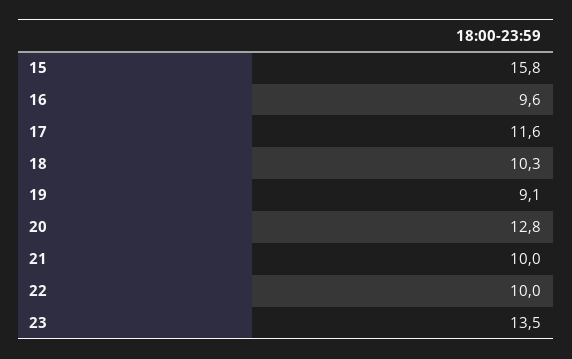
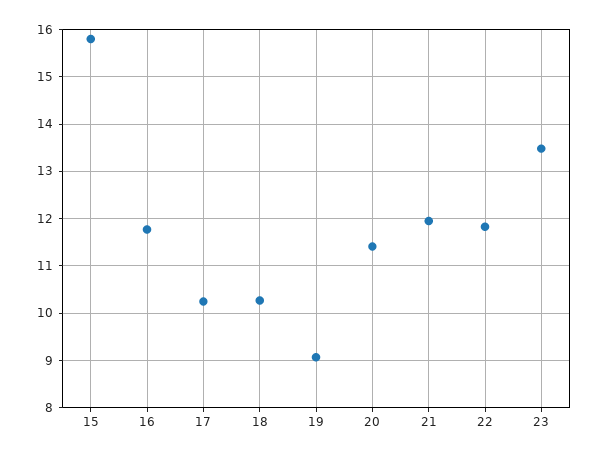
  {
    "15": 15.8,
-   "16": 9.6,
+   "16": 11.8,
-   "17": 11.6,
+   "17": 10.2,
    "18": 10.3,
    "19": 9.1,
-   "20": 12.8,
+   "20": 11.4,
-   "21": 10,
+   "21": 12,
-   "22": 10,
+   "22": 11.8,
    "23": 13.5
  }

